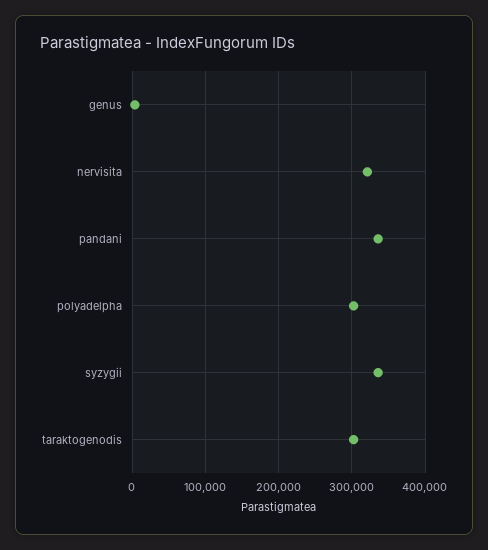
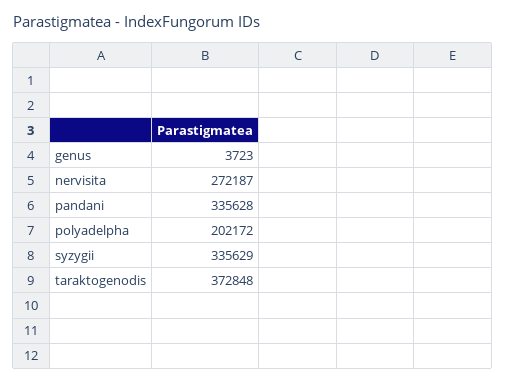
  {
    "genus": 3723,
-   "nervisita": 320000,
+   "nervisita": 272187,
    "pandani": 335628,
-   "polyadelpha": 300000,
+   "polyadelpha": 202172,
    "syzygii": 335629,
-   "taraktogenodis": 300000
+   "taraktogenodis": 372848
  }

